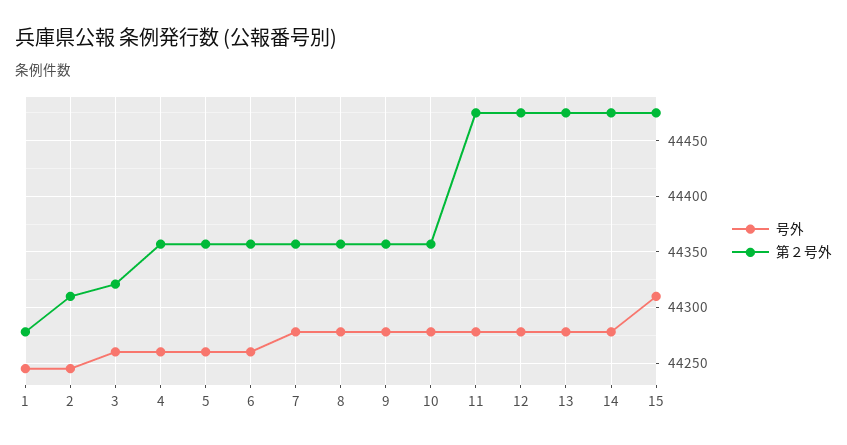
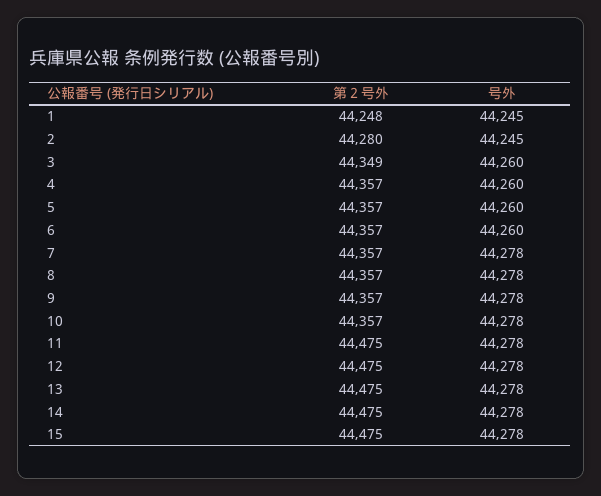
  {
    "号外": {
      "1": 44245,
      "2": 44245,
      "3": 44260,
      "4": 44260,
      "5": 44260,
      "6": 44260,
      "7": 44278,
      "8": 44278,
      "9": 44278,
      "10": 44278,
      "11": 44278,
      "12": 44278,
      "13": 44278,
      "14": 44278,
-     "15": 44310
+     "15": 44278
    },
    "第２号外": {
-     "1": 44280,
+     "1": 44248,
-     "2": 44310,
+     "2": 44280,
-     "3": 44320,
+     "3": 44349,
      "4": 44357,
      "5": 44357,
      "6": 44357,
      "7": 44357,
      "8": 44357,
      "9": 44357,
      "10": 44357,
      "11": 44475,
      "12": 44475,
      "13": 44475,
      "14": 44475,
      "15": 44475
    }
  }

